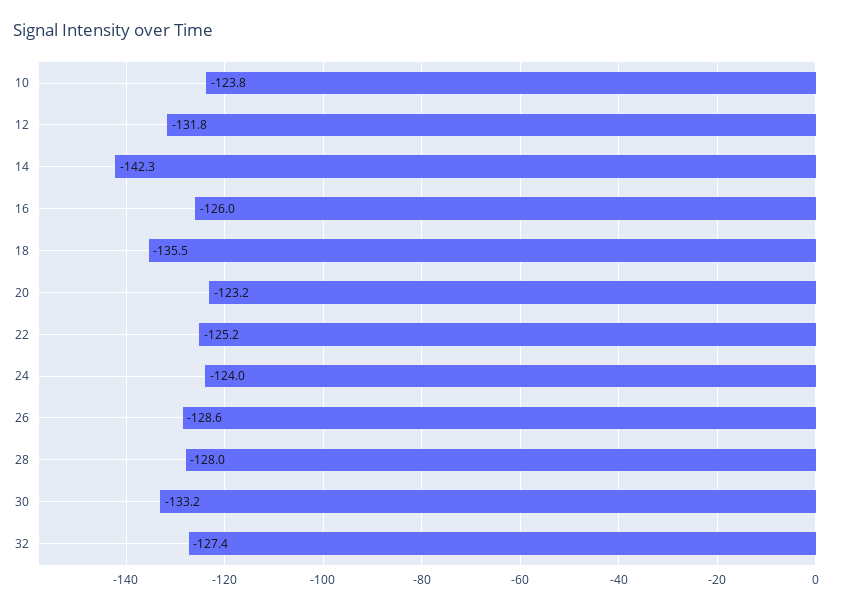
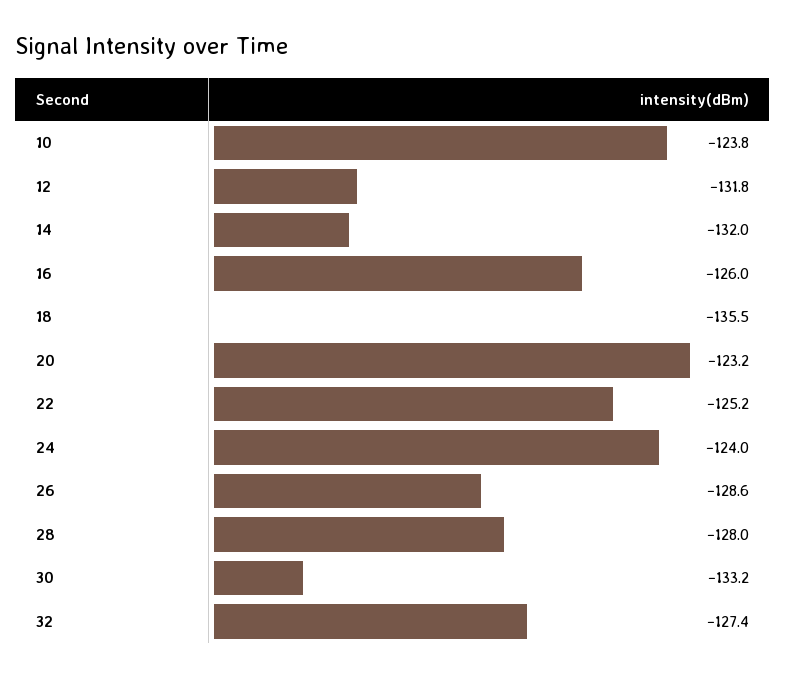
  {
    "10": -123.8,
    "12": -131.8,
-   "14": -142.3,
+   "14": -132,
    "16": -126,
    "18": -135.5,
    "20": -123.2,
    "22": -125.2,
    "24": -124,
    "26": -128.6,
    "28": -128,
    "30": -133.2,
    "32": -127.4
  }

